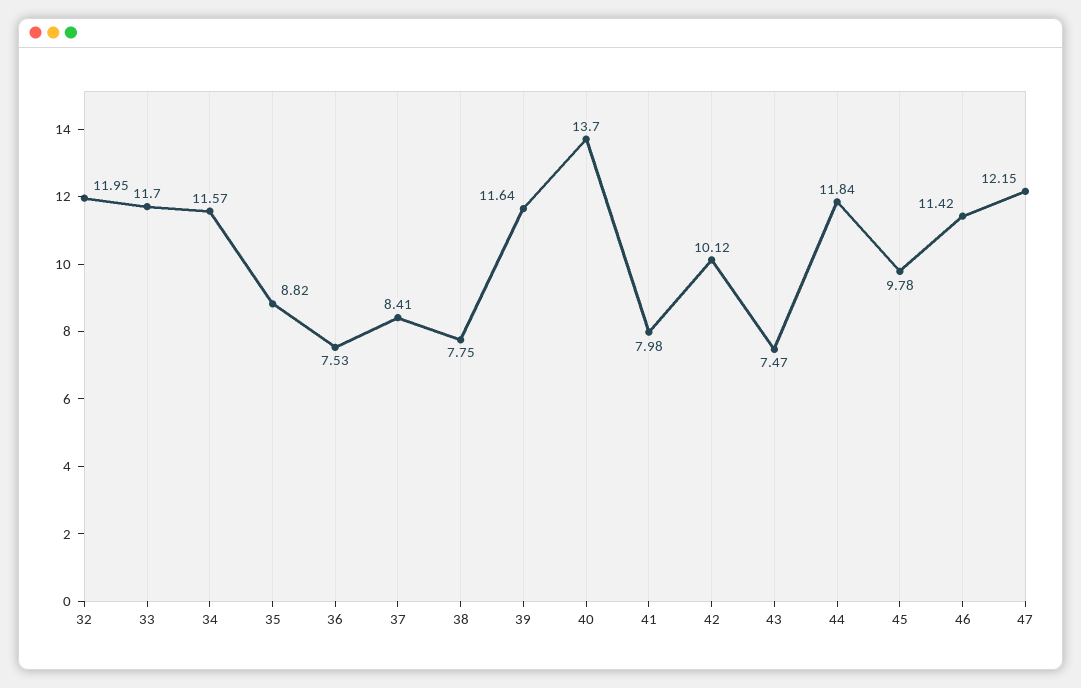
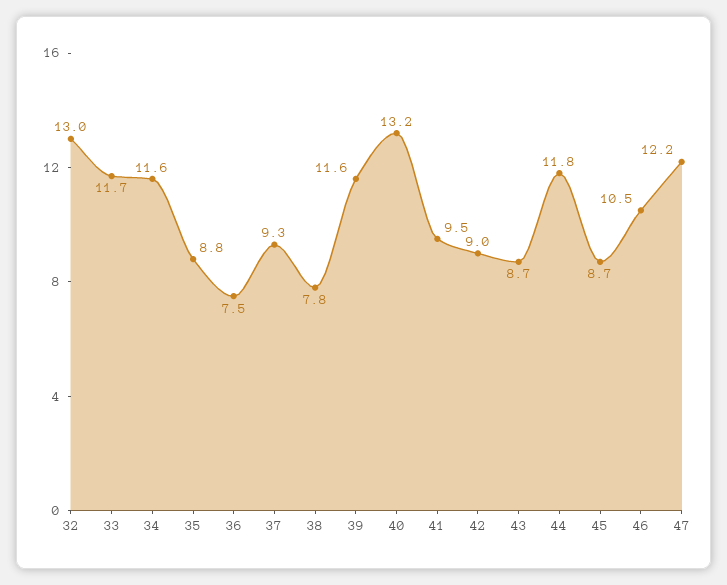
  {
-   "32": 11.95,
+   "32": 13,
    "33": 11.7,
    "34": 11.57,
    "35": 8.82,
    "36": 7.53,
-   "37": 8.41,
+   "37": 9.3,
    "38": 7.75,
    "39": 11.64,
-   "40": 13.7,
+   "40": 13.2,
-   "41": 7.98,
+   "41": 9.5,
-   "42": 10.12,
+   "42": 9,
-   "43": 7.47,
+   "43": 8.7,
    "44": 11.84,
-   "45": 9.78,
+   "45": 8.7,
-   "46": 11.42,
+   "46": 10.5,
    "47": 12.15
  }

